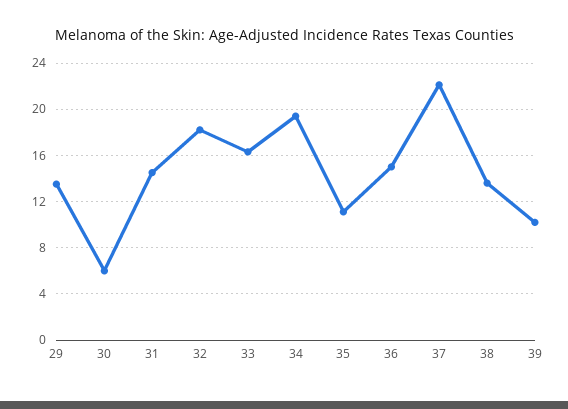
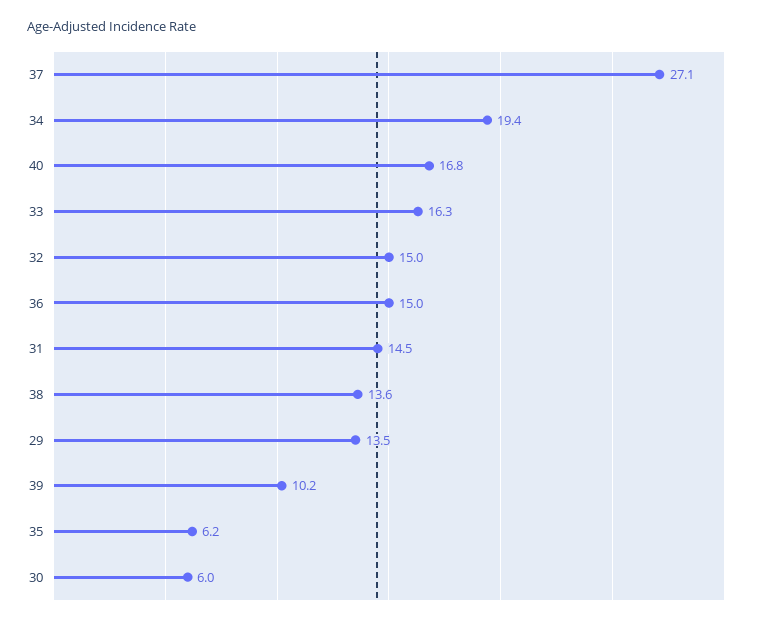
  {
    "29": 13.5,
    "30": 6,
    "31": 14.5,
-   "32": 18,
+   "32": 15,
    "33": 16.3,
    "34": 19.4,
-   "35": 11,
+   "35": 6.2,
    "36": 15,
-   "37": 22,
+   "37": 27.1,
    "38": 13.6,
-   "39": 10.2
+   "39": 10.2,
+   "40": 16.8
  }

